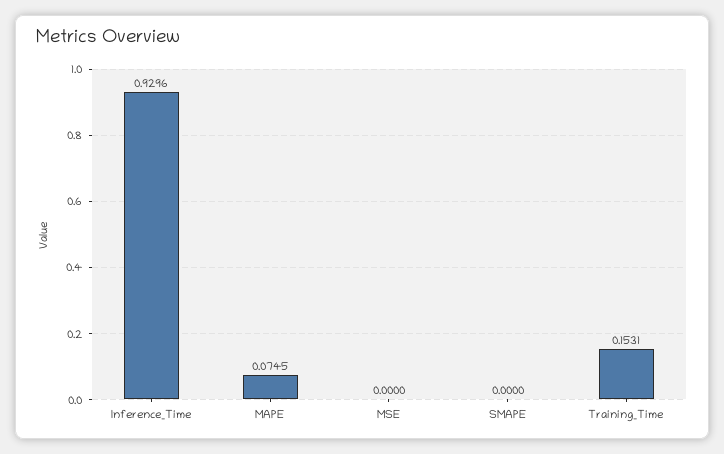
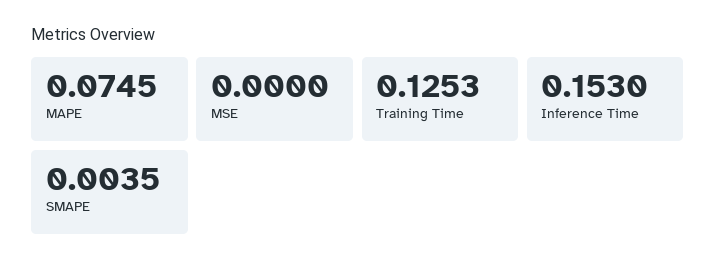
  {
-   "Inference_Time": 0.9296,
+   "Inference_Time": 0.153,
    "MAPE": 0.0745,
    "MSE": 0,
-   "SMAPE": 0,
+   "SMAPE": 0.0035,
-   "Training_Time": 0.1531
+   "Training_Time": 0.1253
  }

